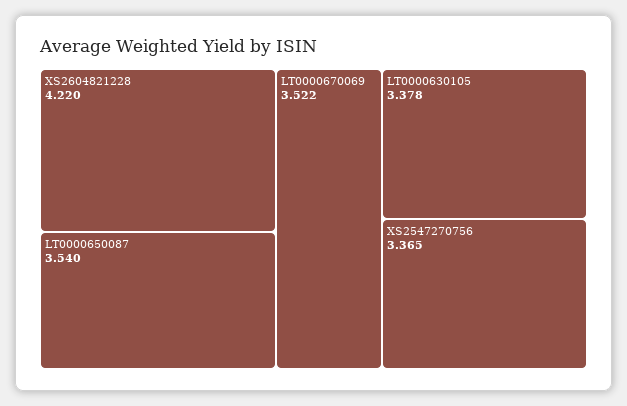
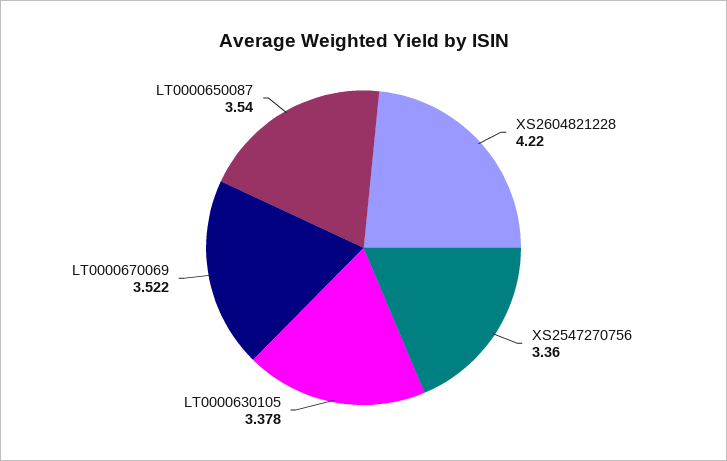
  {
    "XS2604821228": 4.22,
    "LT0000650087": 3.54,
    "LT0000670069": 3.522,
    "LT0000630105": 3.378,
-   "XS2547270756": 3.365
+   "XS2547270756": 3.36
  }

